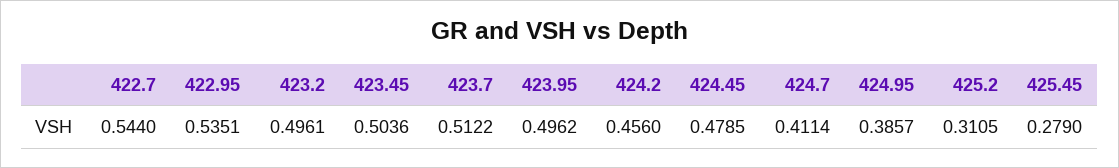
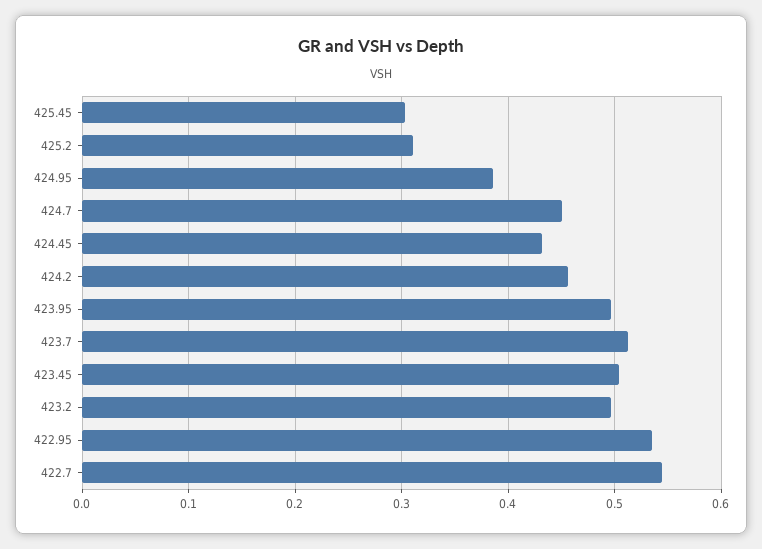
  {
    "422.7": 0.544,
    "422.95": 0.5351,
    "423.2": 0.4961,
    "423.45": 0.5036,
    "423.7": 0.5122,
    "423.95": 0.4962,
    "424.2": 0.456,
-   "424.45": 0.4785,
+   "424.45": 0.43,
-   "424.7": 0.4114,
+   "424.7": 0.45,
    "424.95": 0.3857,
    "425.2": 0.3105,
-   "425.45": 0.279
+   "425.45": 0.3
  }

